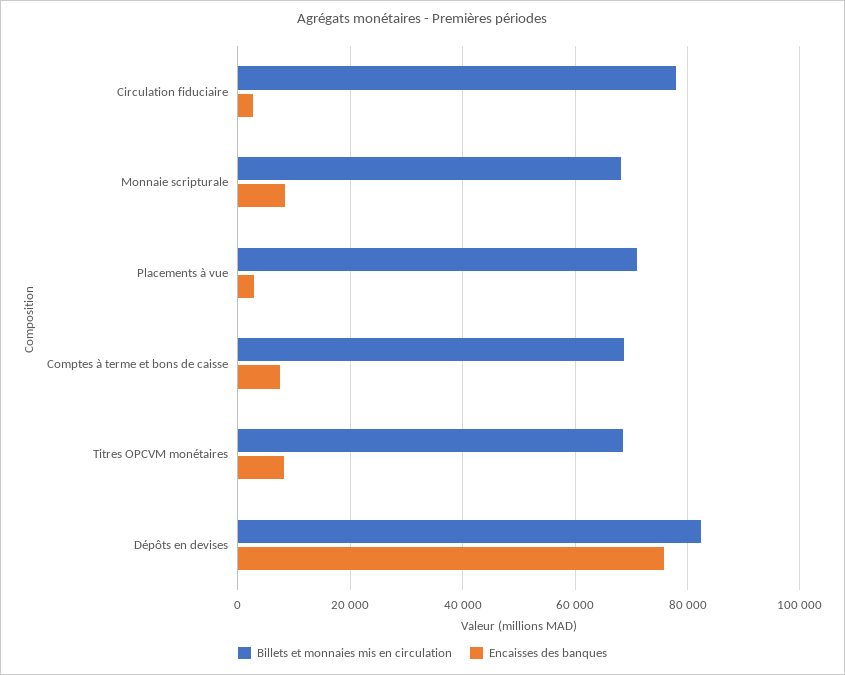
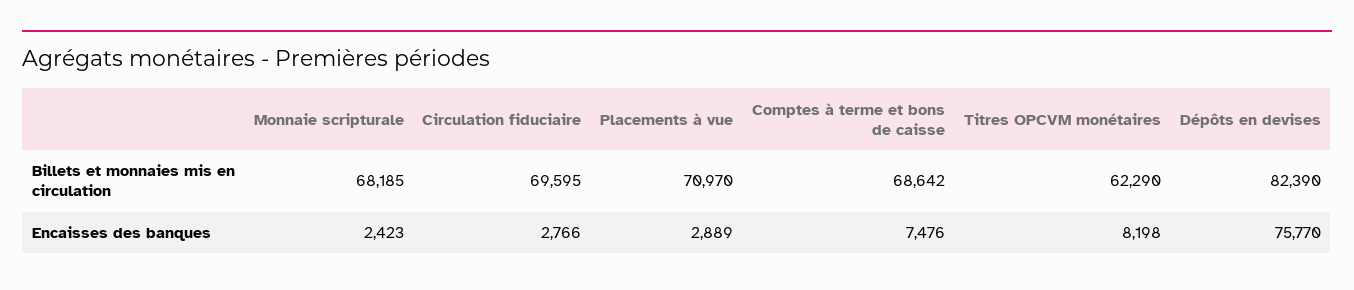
  {
    "Billets et monnaies mis en circulation": {
-     "Circulation fiduciaire": 78000,
+     "Circulation fiduciaire": 69595,
      "Monnaie scripturale": 68185,
      "Placements à vue": 70970,
      "Comptes à terme et bons de caisse": 68642,
-     "Titres OPCVM monétaires": 68000,
+     "Titres OPCVM monétaires": 62290,
      "Dépôts en devises": 82390
    },
    "Encaisses des banques": {
      "Circulation fiduciaire": 2766,
-     "Monnaie scripturale": 8000,
+     "Monnaie scripturale": 2423,
      "Placements à vue": 2889,
      "Comptes à terme et bons de caisse": 7476,
      "Titres OPCVM monétaires": 8198,
      "Dépôts en devises": 75770
    }
  }

